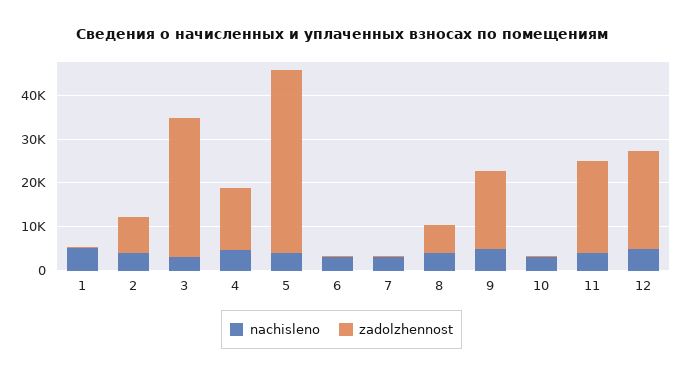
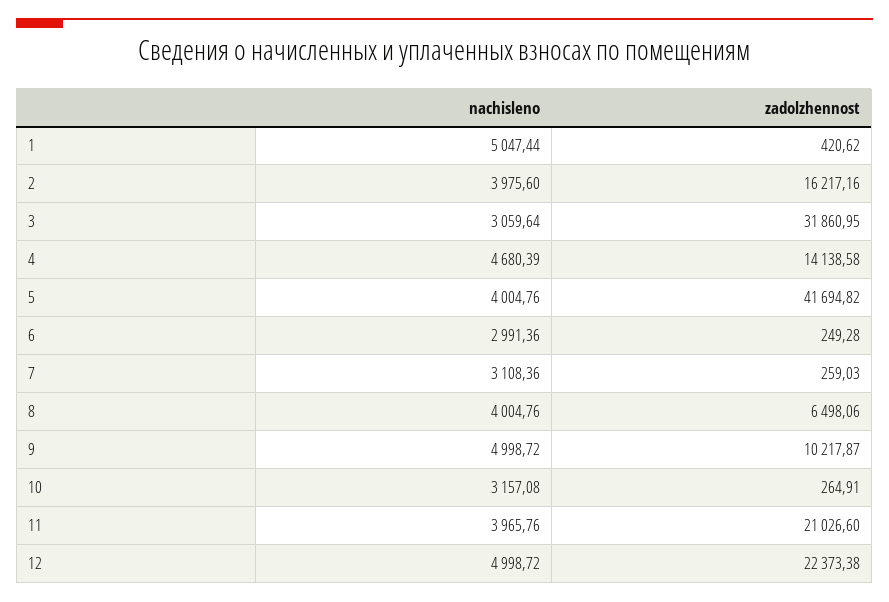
  {
    "nachisleno": {
      "1": 5047.44,
      "2": 3975.6,
      "3": 3059.64,
      "4": 4680.39,
      "5": 4004.76,
      "6": 2991.36,
      "7": 3108.36,
      "8": 4004.76,
      "9": 4998.72,
      "10": 3157.08,
      "11": 3965.76,
      "12": 4998.72
    },
    "zadolzhennost": {
      "1": 420.62,
-     "2": 8000,
+     "2": 16217.16,
      "3": 31860.95,
      "4": 14138.58,
      "5": 41694.82,
      "6": 249.28,
      "7": 259.03,
      "8": 6498.06,
-     "9": 18000,
+     "9": 10217.87,
      "10": 264.91,
      "11": 21026.6,
      "12": 22373.38
    }
  }

